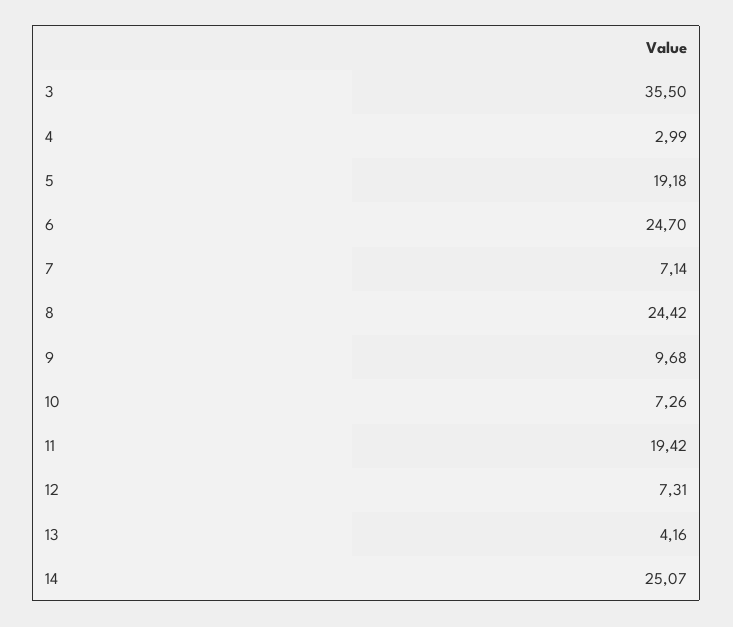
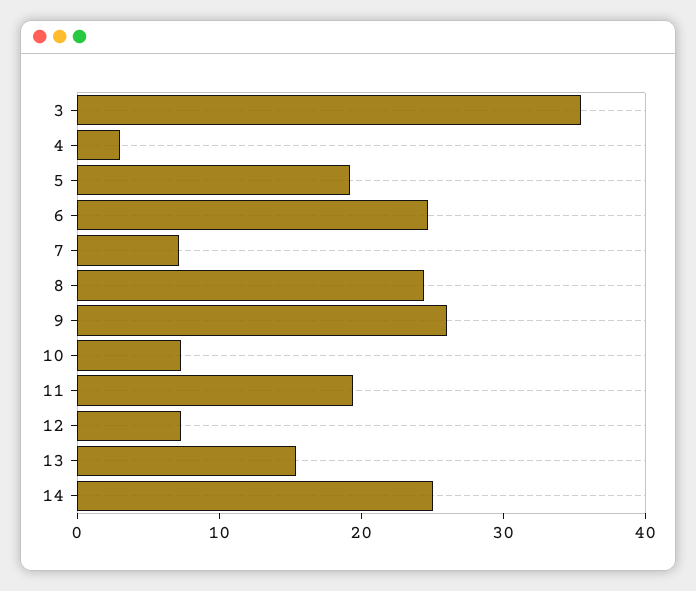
  {
    "3": 35.5,
    "4": 2.99,
    "5": 19.18,
    "6": 24.7,
    "7": 7.14,
    "8": 24.42,
-   "9": 9.68,
+   "9": 26,
    "10": 7.26,
    "11": 19.42,
    "12": 7.31,
-   "13": 4.16,
+   "13": 16,
    "14": 25.07
  }

